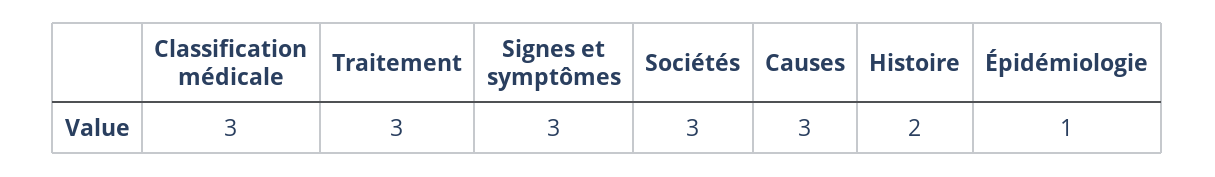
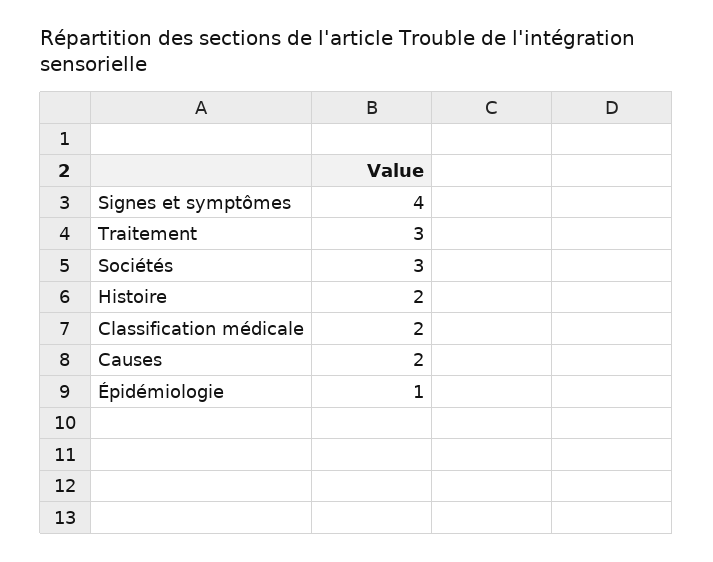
  {
-   "Classification médicale": 3,
+   "Classification médicale": 2,
    "Traitement": 3,
-   "Signes et symptômes": 3,
+   "Signes et symptômes": 4,
    "Sociétés": 3,
-   "Causes": 3,
+   "Causes": 2,
    "Histoire": 2,
    "Épidémiologie": 1
  }

